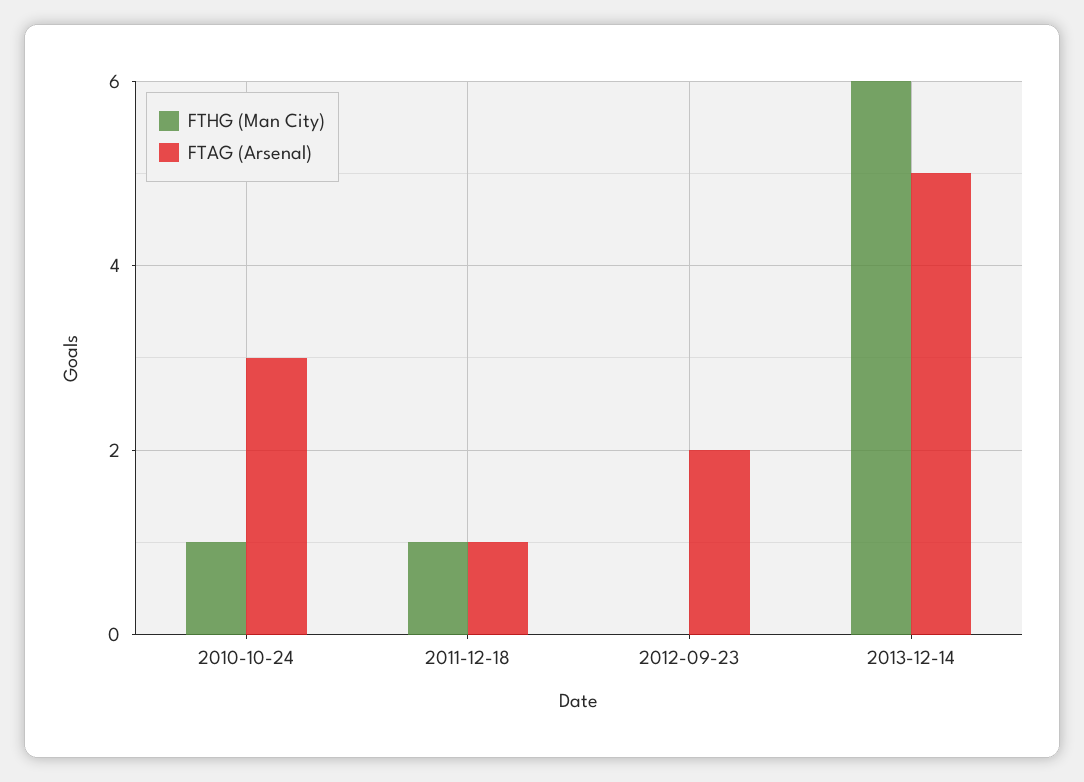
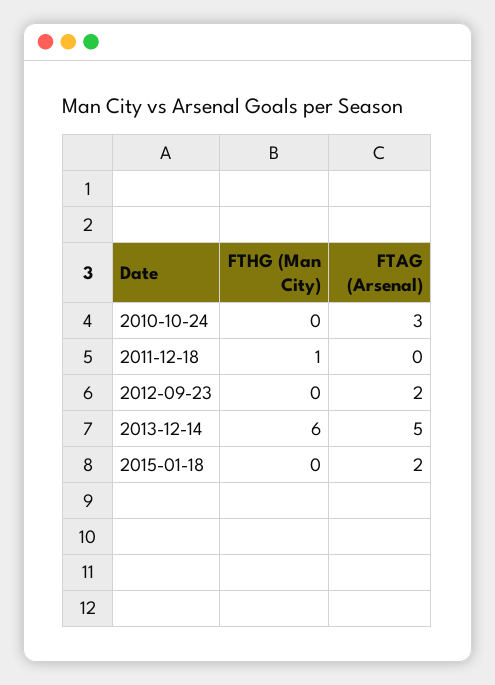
  {
    "FTHG (Man City)": {
-     "2010-10-24": 1,
+     "2010-10-24": 0,
      "2011-12-18": 1,
      "2012-09-23": 0,
-     "2013-12-14": 6
+     "2013-12-14": 6,
+     "2015-01-18": 0
    },
    "FTAG (Arsenal)": {
      "2010-10-24": 3,
-     "2011-12-18": 1,
+     "2011-12-18": 0,
      "2012-09-23": 2,
-     "2013-12-14": 5
+     "2013-12-14": 5,
+     "2015-01-18": 2
    }
  }

